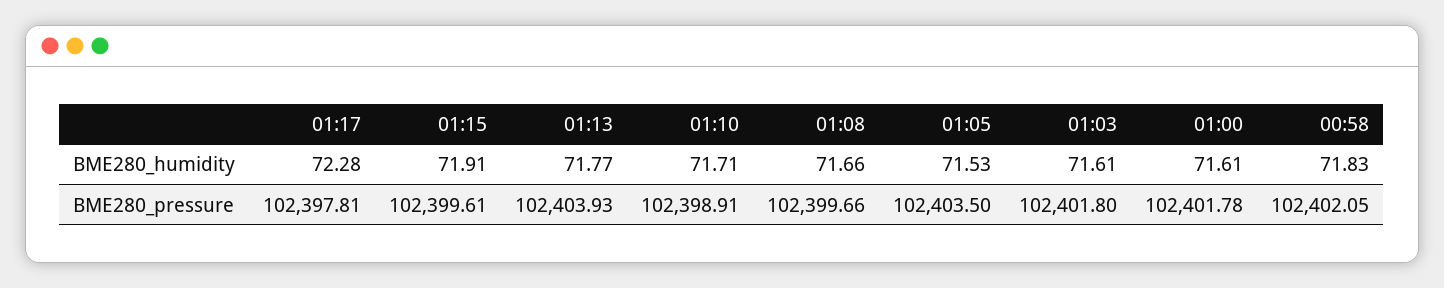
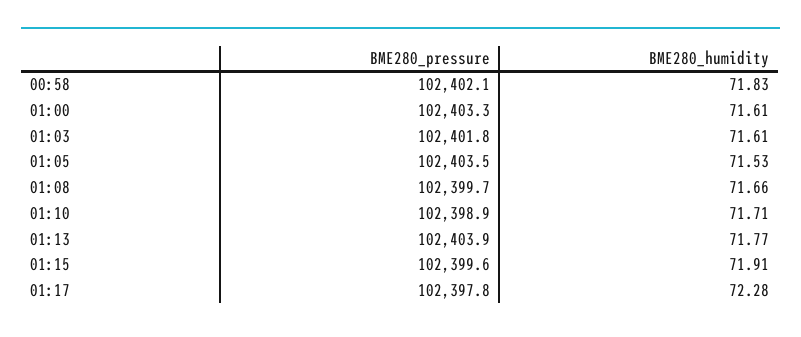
  {
    "01:17": {
      "BME280_humidity": 72.28,
      "BME280_pressure": 102397.81
    },
    "01:15": {
      "BME280_humidity": 71.91,
      "BME280_pressure": 102399.61
    },
    "01:13": {
      "BME280_humidity": 71.77,
      "BME280_pressure": 102403.93
    },
    "01:10": {
      "BME280_humidity": 71.71,
      "BME280_pressure": 102398.91
    },
    "01:08": {
      "BME280_humidity": 71.66,
      "BME280_pressure": 102399.66
    },
    "01:05": {
      "BME280_humidity": 71.53,
      "BME280_pressure": 102403.5
    },
    "01:03": {
      "BME280_humidity": 71.61,
      "BME280_pressure": 102401.8
    },
    "01:00": {
      "BME280_humidity": 71.61,
-     "BME280_pressure": 102401.78
+     "BME280_pressure": 102403.3
    },
    "00:58": {
      "BME280_humidity": 71.83,
      "BME280_pressure": 102402.05
    }
  }

